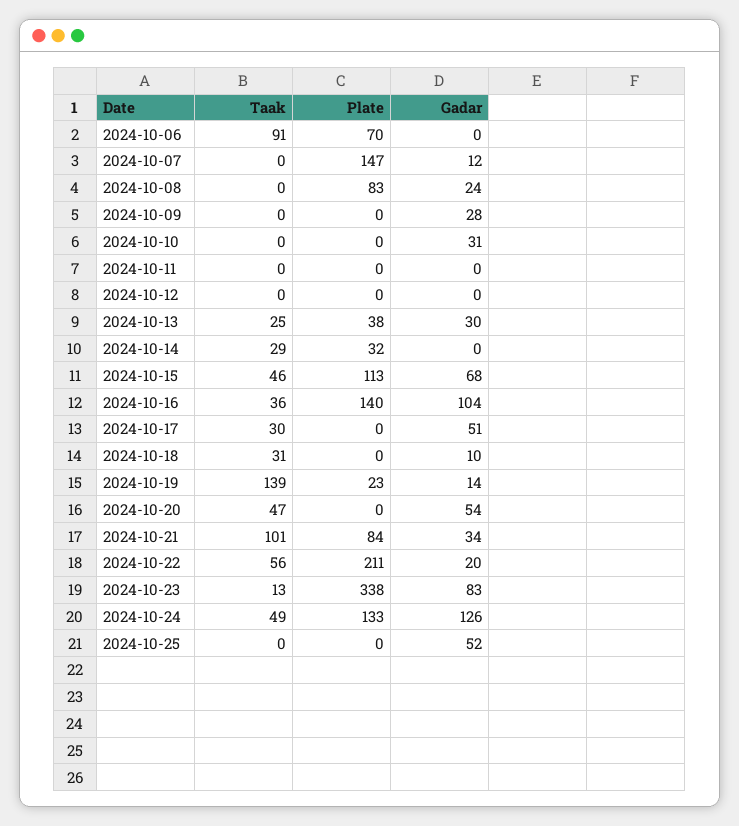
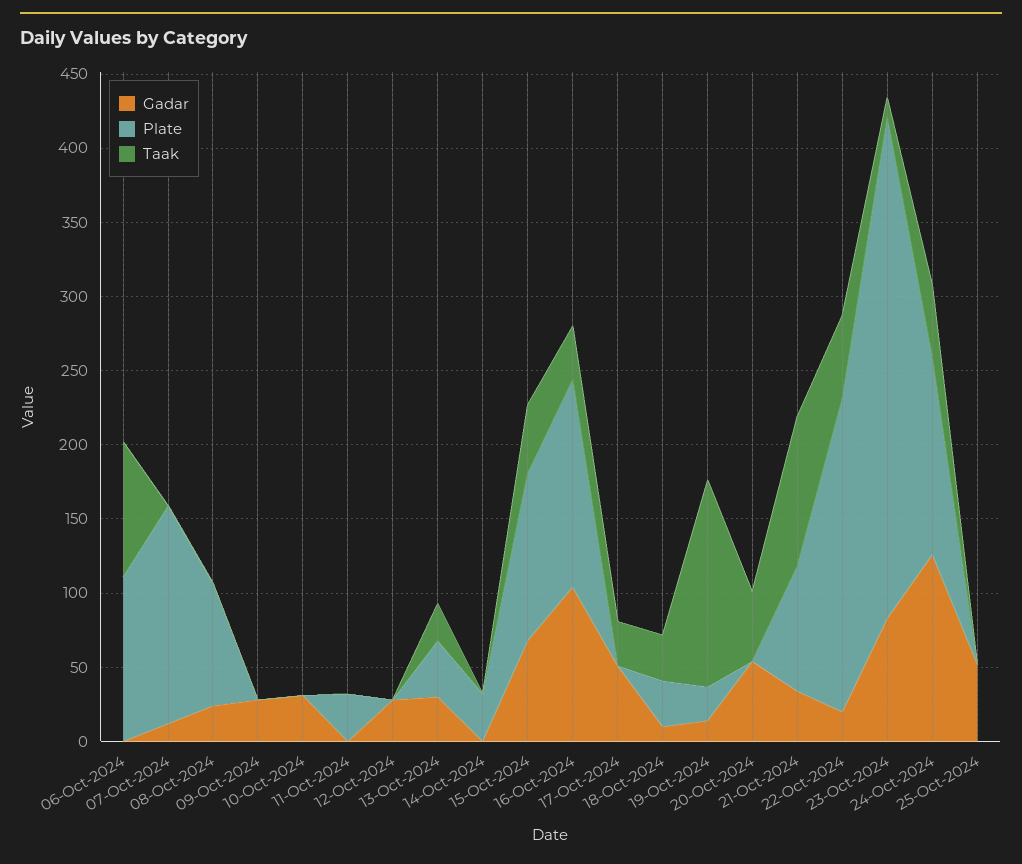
  {
    "Taak": {
      "2024-10-06": 91,
      "2024-10-07": 0,
      "2024-10-08": 0,
      "2024-10-09": 0,
      "2024-10-10": 0,
      "2024-10-11": 0,
      "2024-10-12": 0,
      "2024-10-13": 25,
-     "2024-10-14": 29,
+     "2024-10-14": 0,
      "2024-10-15": 46,
      "2024-10-16": 36,
      "2024-10-17": 30,
      "2024-10-18": 31,
      "2024-10-19": 139,
      "2024-10-20": 47,
      "2024-10-21": 101,
      "2024-10-22": 56,
      "2024-10-23": 13,
      "2024-10-24": 49,
      "2024-10-25": 0
    },
    "Plate": {
-     "2024-10-06": 70,
+     "2024-10-06": 110,
      "2024-10-07": 147,
      "2024-10-08": 83,
      "2024-10-09": 0,
      "2024-10-10": 0,
-     "2024-10-11": 0,
+     "2024-10-11": 30,
      "2024-10-12": 0,
      "2024-10-13": 38,
      "2024-10-14": 32,
      "2024-10-15": 113,
      "2024-10-16": 140,
      "2024-10-17": 0,
-     "2024-10-18": 0,
+     "2024-10-18": 30,
      "2024-10-19": 23,
      "2024-10-20": 0,
      "2024-10-21": 84,
      "2024-10-22": 211,
      "2024-10-23": 338,
      "2024-10-24": 133,
      "2024-10-25": 0
    },
    "Gadar": {
      "2024-10-06": 0,
      "2024-10-07": 12,
      "2024-10-08": 24,
      "2024-10-09": 28,
      "2024-10-10": 31,
      "2024-10-11": 0,
-     "2024-10-12": 0,
+     "2024-10-12": 30,
      "2024-10-13": 30,
      "2024-10-14": 0,
      "2024-10-15": 68,
      "2024-10-16": 104,
      "2024-10-17": 51,
      "2024-10-18": 10,
      "2024-10-19": 14,
      "2024-10-20": 54,
      "2024-10-21": 34,
      "2024-10-22": 20,
      "2024-10-23": 83,
      "2024-10-24": 126,
      "2024-10-25": 52
    }
  }

